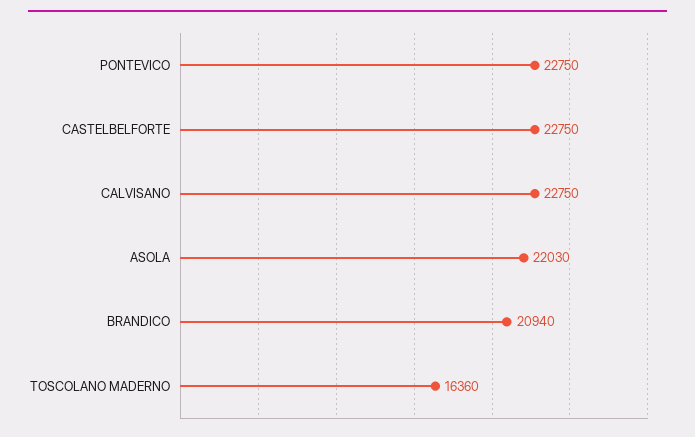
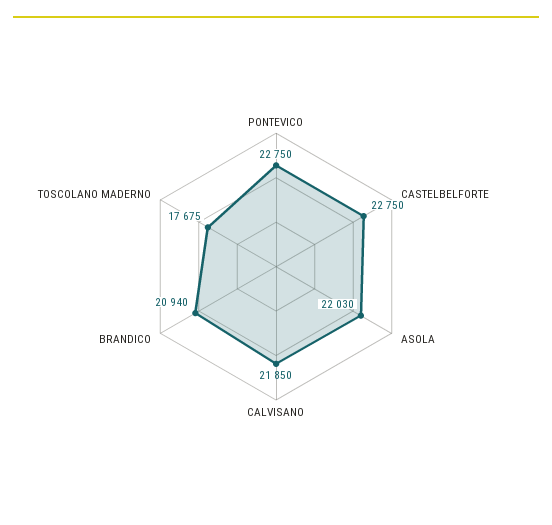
  {
    "PONTEVICO": 22750,
    "CASTELBELFORTE": 22750,
-   "CALVISANO": 22750,
+   "CALVISANO": 21850,
    "ASOLA": 22030,
    "BRANDICO": 20940,
-   "TOSCOLANO MADERNO": 16360
+   "TOSCOLANO MADERNO": 17675
  }

